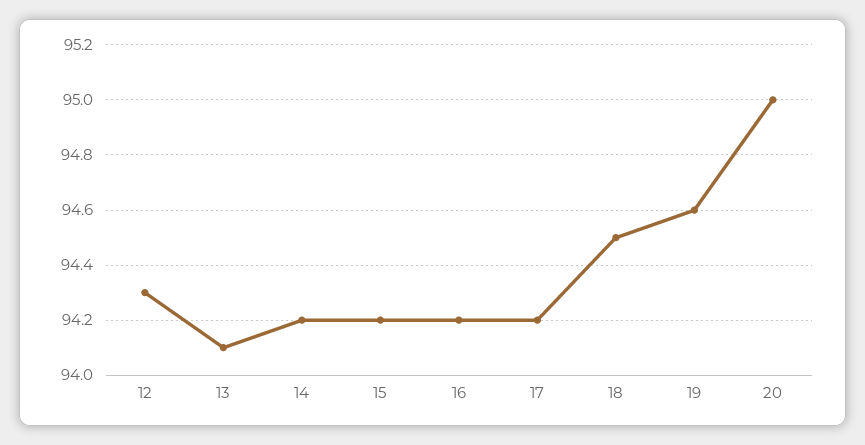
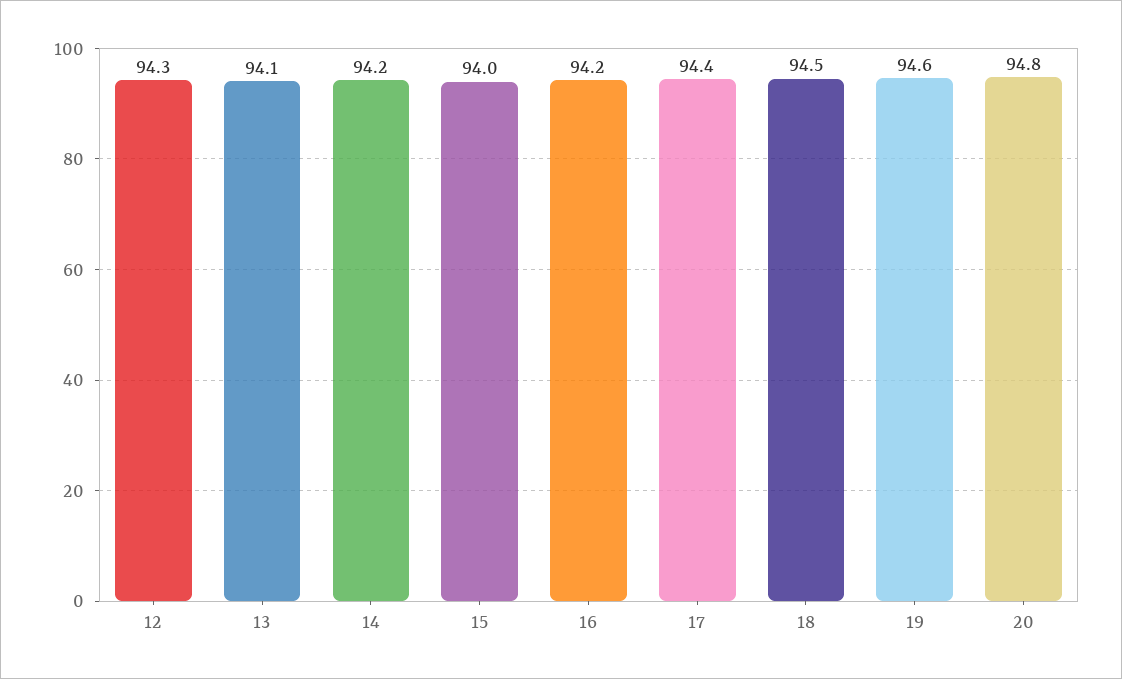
  {
    "12": 94.3,
    "13": 94.1,
    "14": 94.2,
-   "15": 94.2,
+   "15": 94,
    "16": 94.2,
-   "17": 94.2,
+   "17": 94.4,
    "18": 94.5,
    "19": 94.6,
-   "20": 95
+   "20": 94.8
  }

